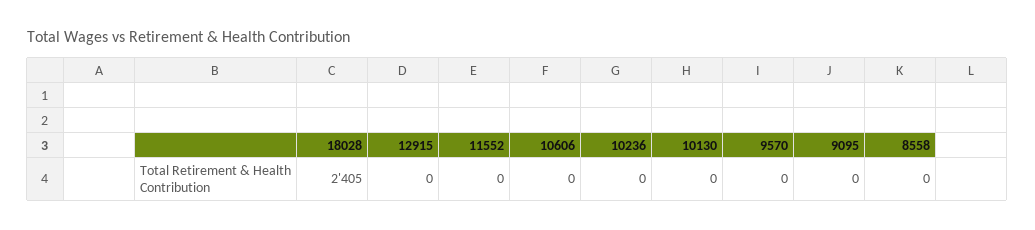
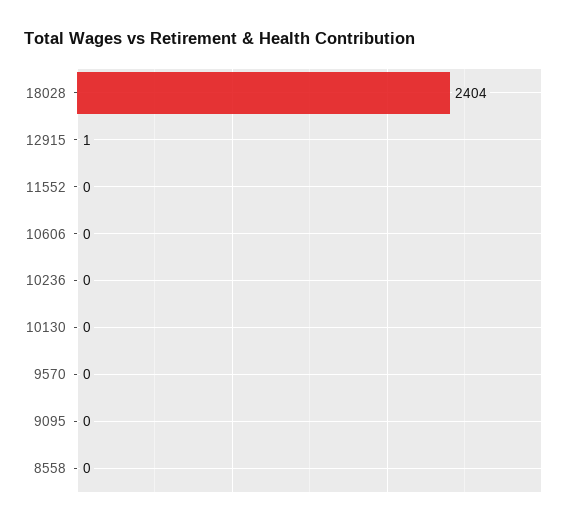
  {
-   "18028": 2405,
+   "18028": 2404,
-   "12915": 0,
+   "12915": 1,
    "11552": 0,
    "10606": 0,
    "10236": 0,
    "10130": 0,
    "9570": 0,
    "9095": 0,
    "8558": 0
  }

